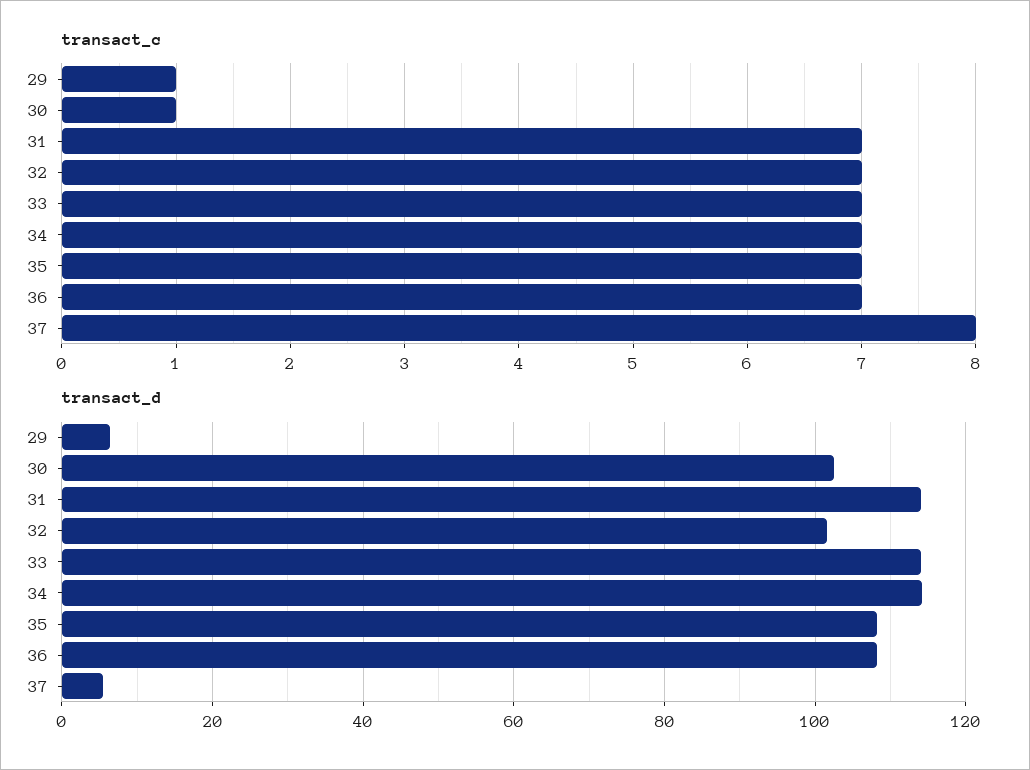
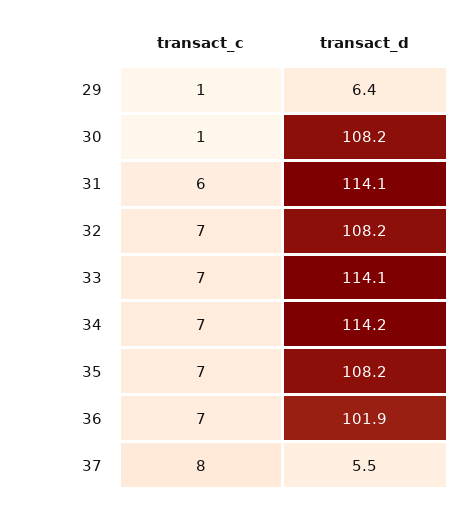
  {
    "transact_c": {
      "29": 1,
      "30": 1,
-     "31": 7,
+     "31": 6,
      "32": 7,
      "33": 7,
      "34": 7,
      "35": 7,
      "36": 7,
      "37": 8
    },
    "transact_d": {
      "29": 6.4,
-     "30": 102,
+     "30": 108.2,
      "31": 114.1,
-     "32": 102,
+     "32": 108.2,
      "33": 114.1,
      "34": 114.2,
      "35": 108.2,
-     "36": 108,
+     "36": 101.9,
      "37": 5.5
    }
  }

